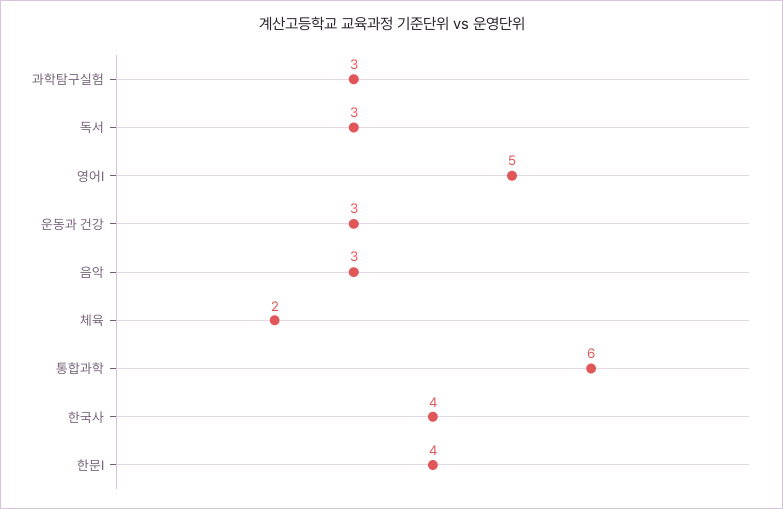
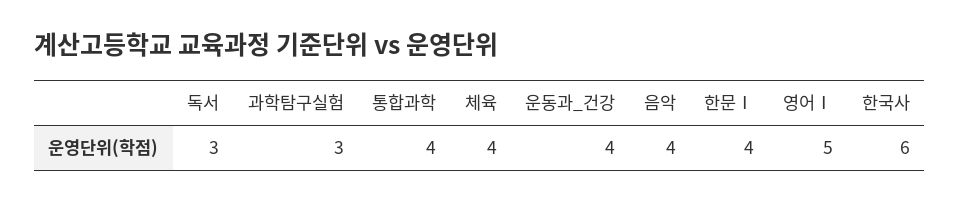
  {
    "과학탐구실험": 3,
    "독서": 3,
    "영어Ⅰ": 5,
-   "운동과 건강": 3,
+   "운동과 건강": 4,
-   "음악": 3,
+   "음악": 4,
-   "체육": 2,
+   "체육": 4,
-   "통합과학": 6,
+   "통합과학": 4,
-   "한국사": 4,
+   "한국사": 6,
    "한문Ⅰ": 4
  }

